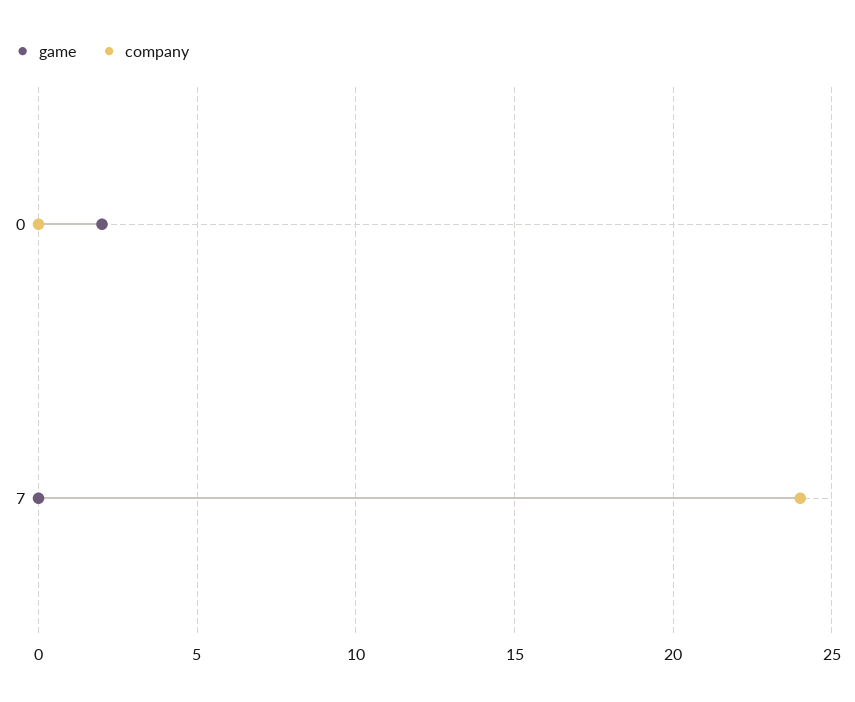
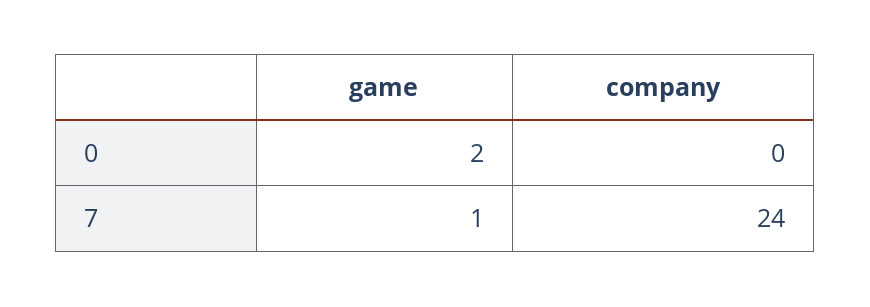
  {
    "game": {
      "0": 2,
-     "7": 0
+     "7": 1
    },
    "company": {
      "0": 0,
      "7": 24
    }
  }

